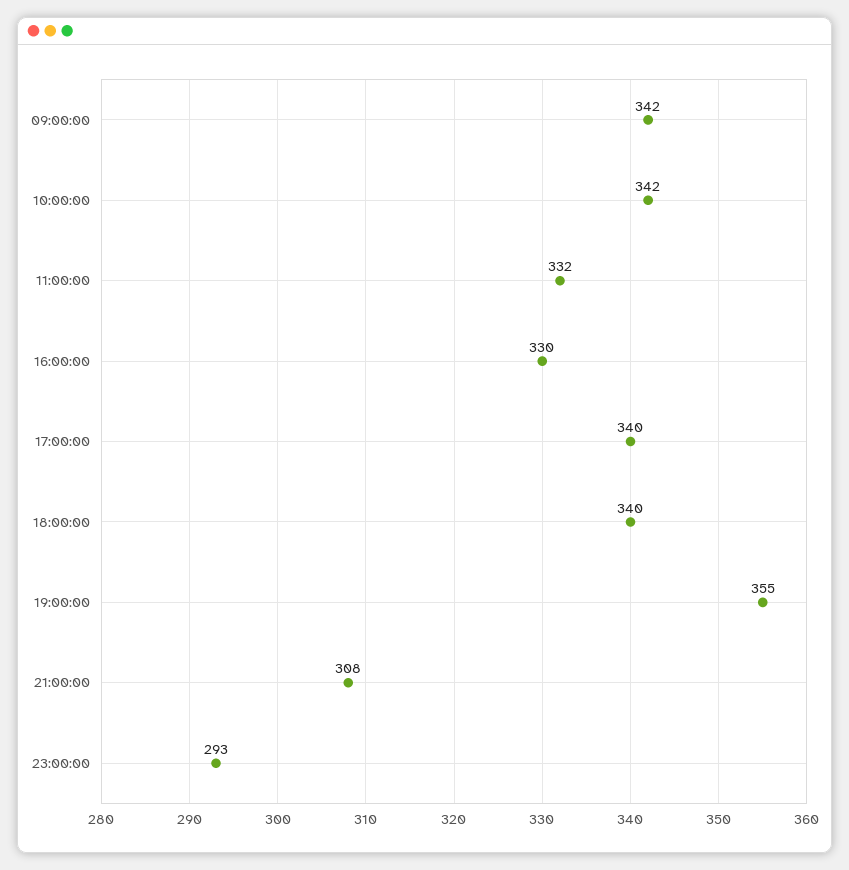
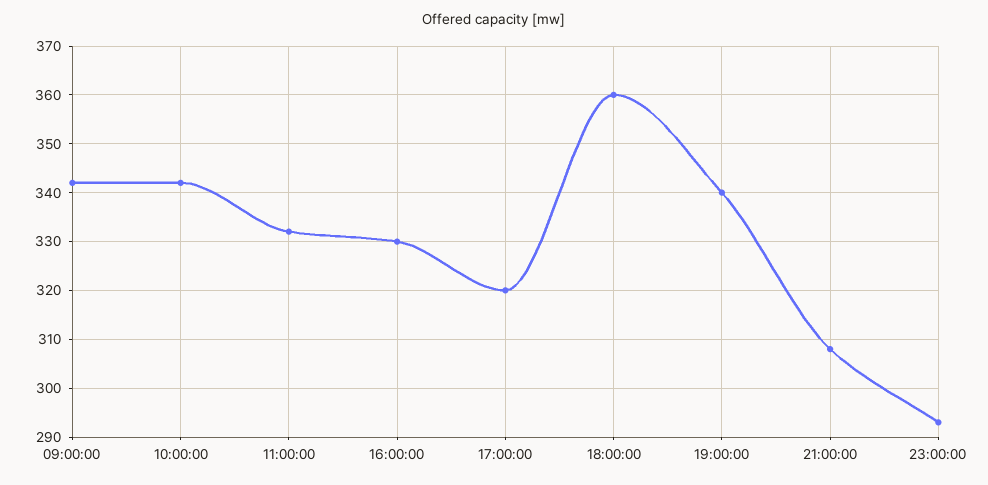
  {
    "09:00:00": 342,
    "10:00:00": 342,
    "11:00:00": 332,
    "16:00:00": 330,
-   "17:00:00": 340,
+   "17:00:00": 320,
-   "18:00:00": 340,
+   "18:00:00": 360,
-   "19:00:00": 355,
+   "19:00:00": 340,
    "21:00:00": 308,
    "23:00:00": 293
  }

